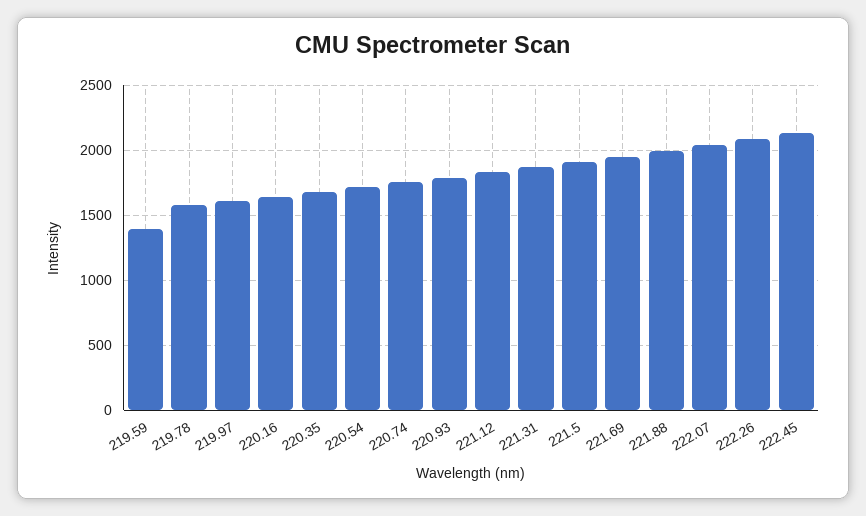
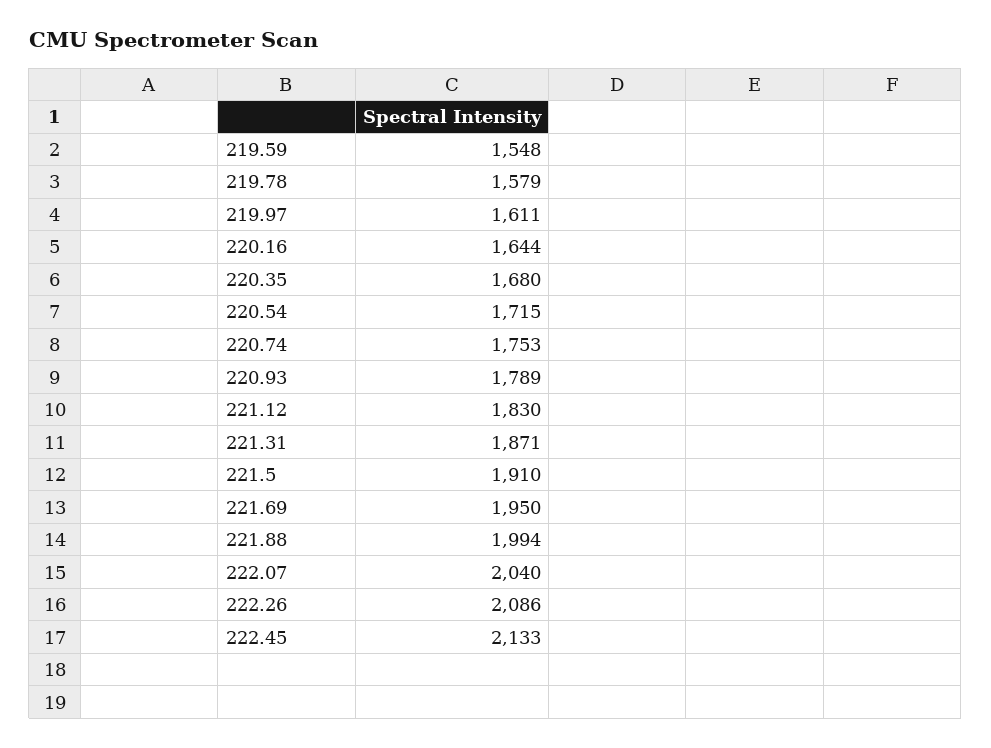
  {
-   "219.59": 1400,
+   "219.59": 1548,
    "219.78": 1579,
    "219.97": 1611,
    "220.16": 1644,
    "220.35": 1680,
    "220.54": 1715,
    "220.74": 1753,
    "220.93": 1789,
    "221.12": 1830,
    "221.31": 1871,
    "221.5": 1910,
    "221.69": 1950,
    "221.88": 1994,
    "222.07": 2040,
    "222.26": 2086,
    "222.45": 2133
  }

